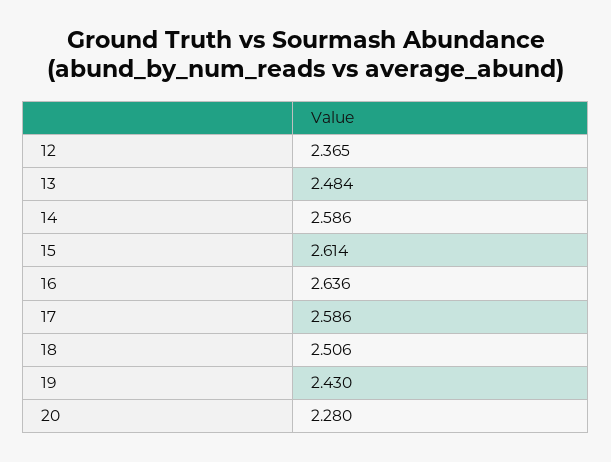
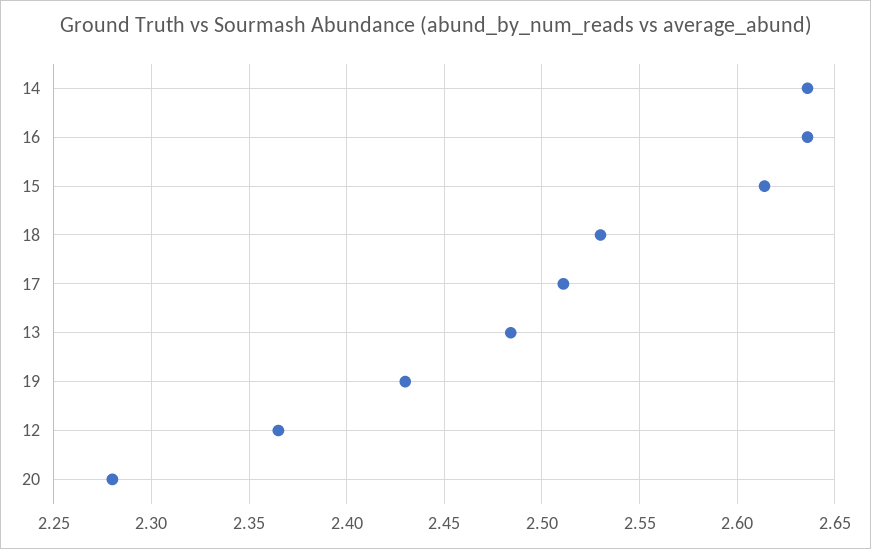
  {
    "12": 2.365,
    "13": 2.484,
-   "14": 2.586,
+   "14": 2.635,
    "15": 2.614,
    "16": 2.636,
-   "17": 2.586,
+   "17": 2.51,
-   "18": 2.506,
+   "18": 2.53,
    "19": 2.43,
    "20": 2.28
  }

